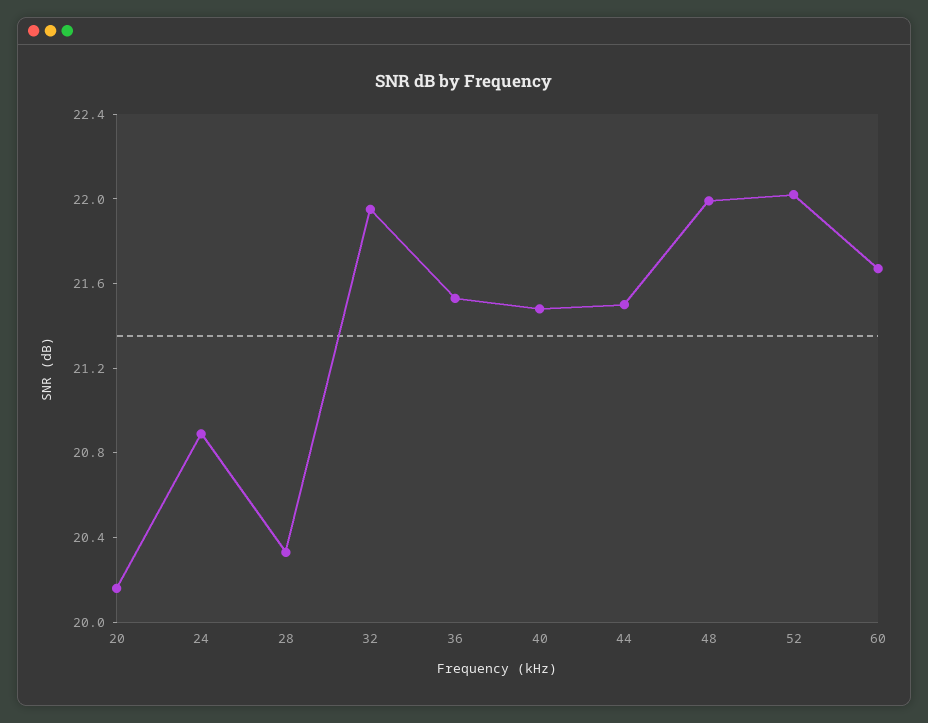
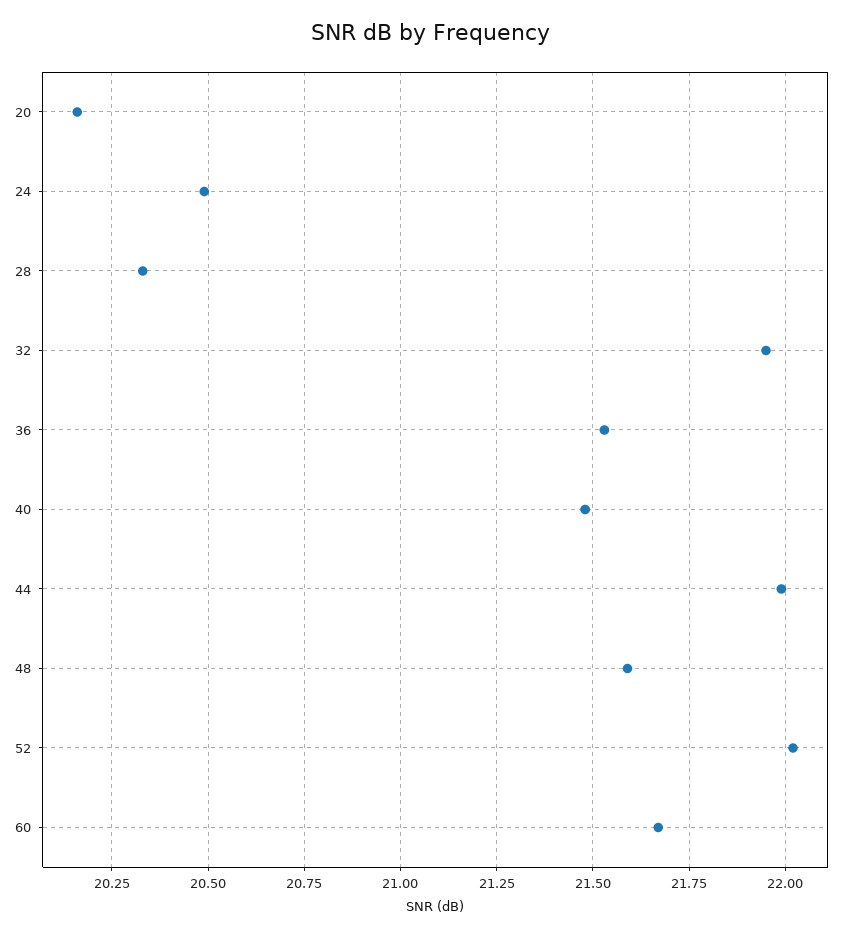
  {
    "20": 20.15,
-   "24": 20.9,
+   "24": 20.5,
    "28": 20.35,
    "32": 21.95,
    "36": 21.55,
    "40": 21.5,
-   "44": 21.5,
+   "44": 22,
-   "48": 22,
+   "48": 21.6,
    "52": 22,
    "60": 21.65
  }

